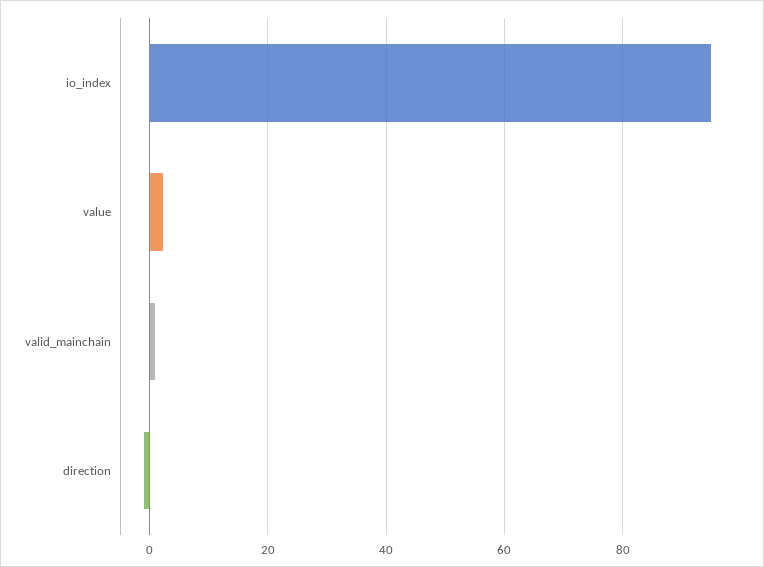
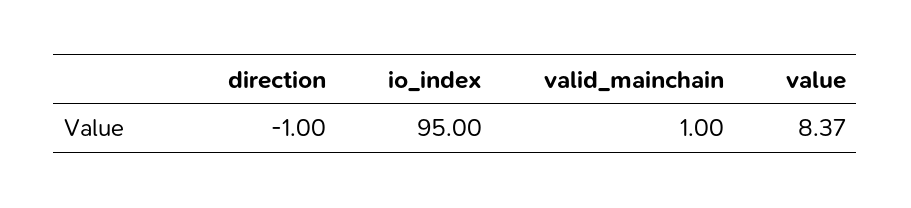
  {
    "io_index": 95,
-   "value": 2,
+   "value": 8.37,
    "valid_mainchain": 1,
    "direction": -1
  }

